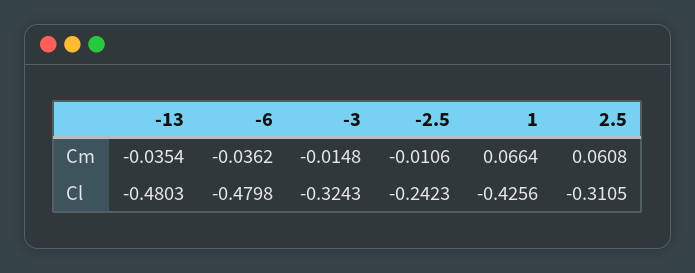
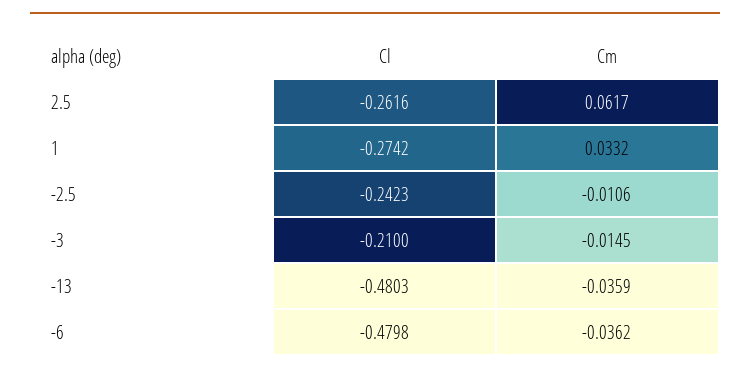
  {
    "-13": {
-     "Cm": -0.0354,
+     "Cm": -0.0359,
      "Cl": -0.4803
    },
    "-6": {
      "Cm": -0.0362,
      "Cl": -0.4798
    },
    "-3": {
-     "Cm": -0.0148,
+     "Cm": -0.0145,
-     "Cl": -0.3243
+     "Cl": -0.21
    },
    "-2.5": {
      "Cm": -0.0106,
      "Cl": -0.2423
    },
    "1": {
-     "Cm": 0.0664,
+     "Cm": 0.0332,
-     "Cl": -0.4256
+     "Cl": -0.2742
    },
    "2.5": {
-     "Cm": 0.0608,
+     "Cm": 0.0617,
-     "Cl": -0.3105
+     "Cl": -0.2616
    }
  }

